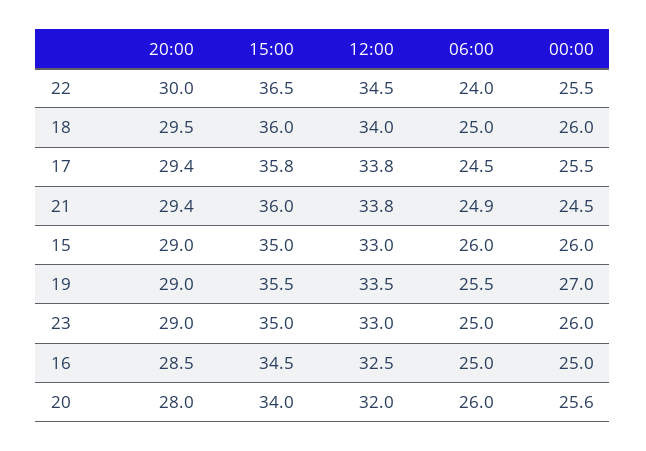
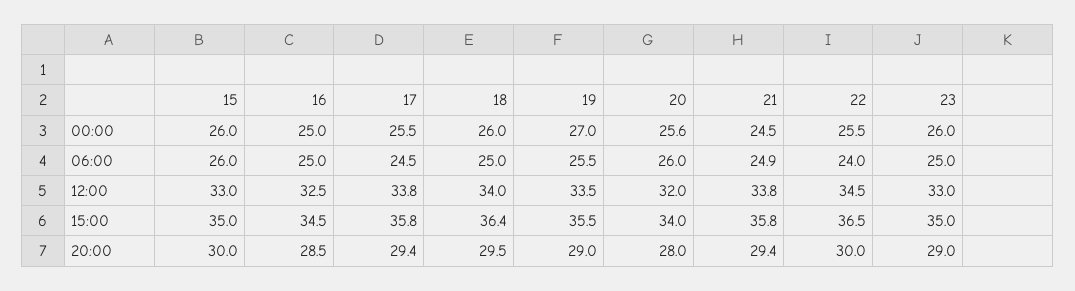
  {
    "20:00": {
      "22": 30,
      "18": 29.5,
      "17": 29.4,
      "21": 29.4,
-     "15": 29,
+     "15": 30,
      "19": 29,
      "23": 29,
      "16": 28.5,
      "20": 28
    },
    "15:00": {
      "22": 36.5,
-     "18": 36,
+     "18": 36.4,
      "17": 35.8,
-     "21": 36,
+     "21": 35.8,
      "15": 35,
      "19": 35.5,
      "23": 35,
      "16": 34.5,
      "20": 34
    },
    "12:00": {
      "22": 34.5,
      "18": 34,
      "17": 33.8,
      "21": 33.8,
      "15": 33,
      "19": 33.5,
      "23": 33,
      "16": 32.5,
      "20": 32
    },
    "06:00": {
      "22": 24,
      "18": 25,
      "17": 24.5,
      "21": 24.9,
      "15": 26,
      "19": 25.5,
      "23": 25,
      "16": 25,
      "20": 26
    },
    "00:00": {
      "22": 25.5,
      "18": 26,
      "17": 25.5,
      "21": 24.5,
      "15": 26,
      "19": 27,
      "23": 26,
      "16": 25,
      "20": 25.6
    }
  }

